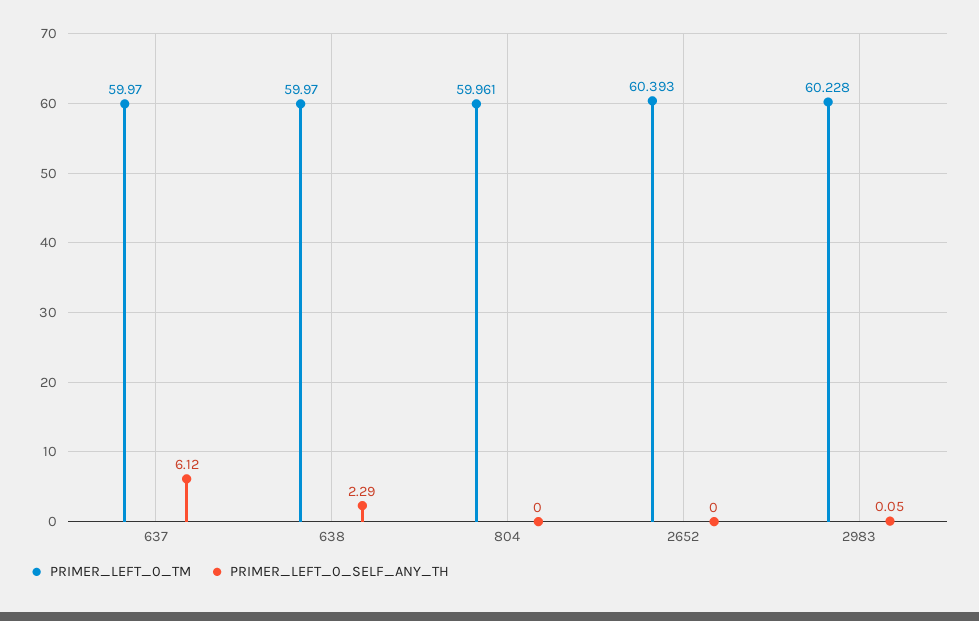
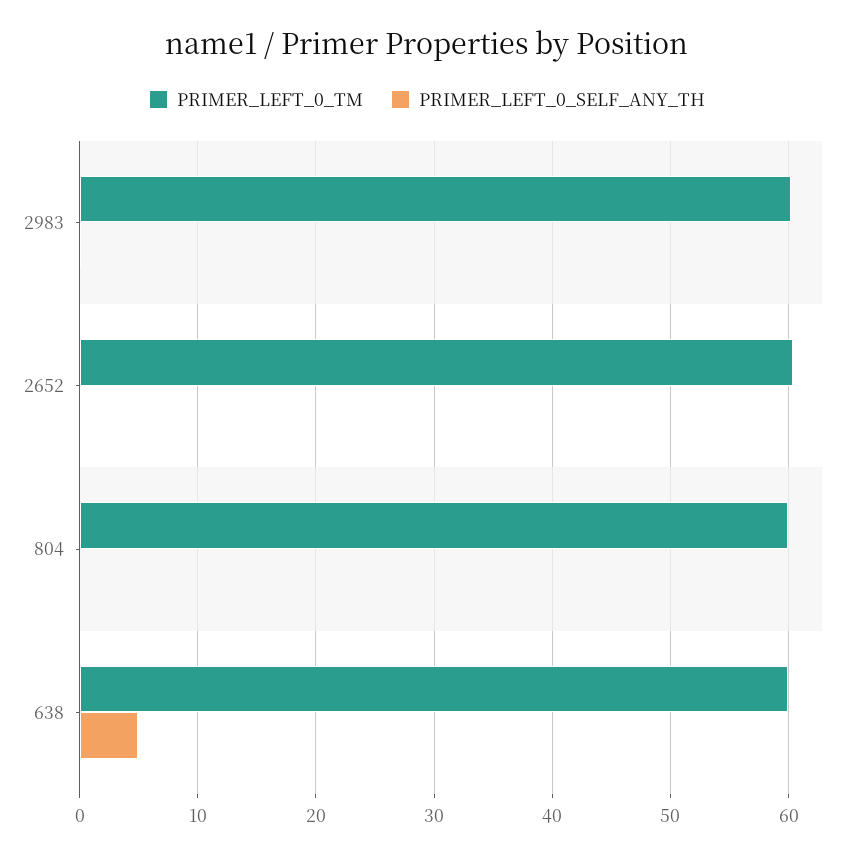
  {
    "PRIMER_LEFT_0_TM": {
-     "637": 59.97,
      "638": 59.97,
      "804": 59.961,
      "2652": 60.393,
      "2983": 60.228
    },
    "PRIMER_LEFT_0_SELF_ANY_TH": {
-     "637": 6.12,
-     "638": 2.29,
+     "638": 5,
      "804": 0,
      "2652": 0,
      "2983": 0.05
    }
  }

